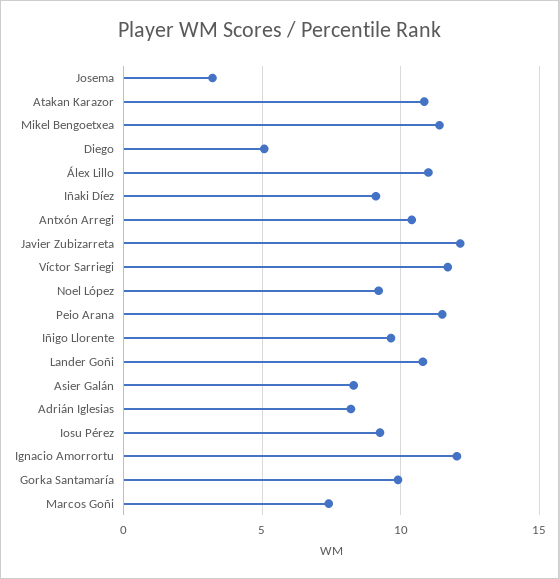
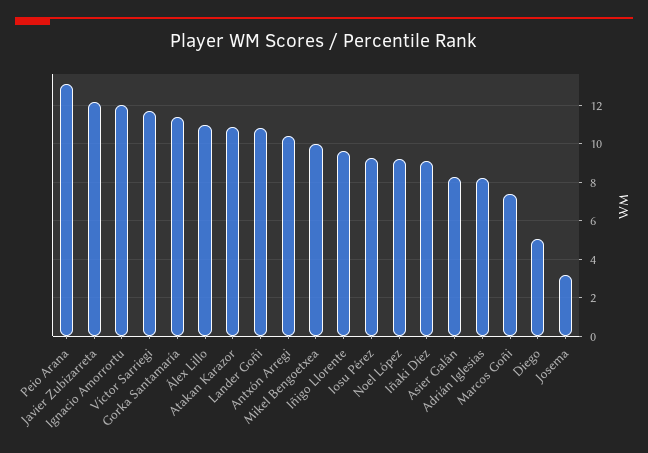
  {
    "Josema": 3,
    "Atakan Karazor": 11,
-   "Mikel Bengoetxea": 11.5,
+   "Mikel Bengoetxea": 10,
    "Diego": 5,
    "Álex Lillo": 11,
    "Iñaki Díez": 9,
    "Antxón Arregi": 10.5,
    "Javier Zubizarreta": 12,
    "Víctor Sarriegi": 11.5,
    "Noel López": 9,
-   "Peio Arana": 11.5,
+   "Peio Arana": 13,
    "Iñigo Llorente": 9.5,
    "Lander Goñi": 11,
    "Asier Galán": 8.5,
    "Adrián Iglesias": 8,
    "Iosu Pérez": 9.5,
    "Ignacio Amorrortu": 12,
-   "Gorka Santamaría": 10,
+   "Gorka Santamaría": 11.5,
    "Marcos Goñi": 7.5
  }

